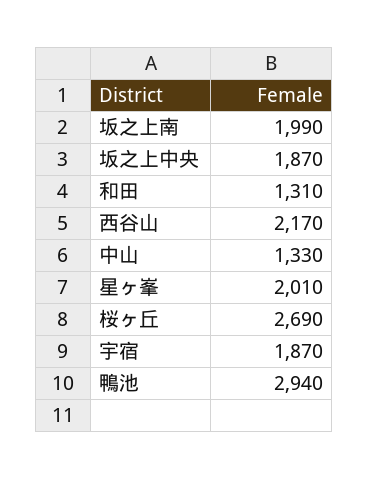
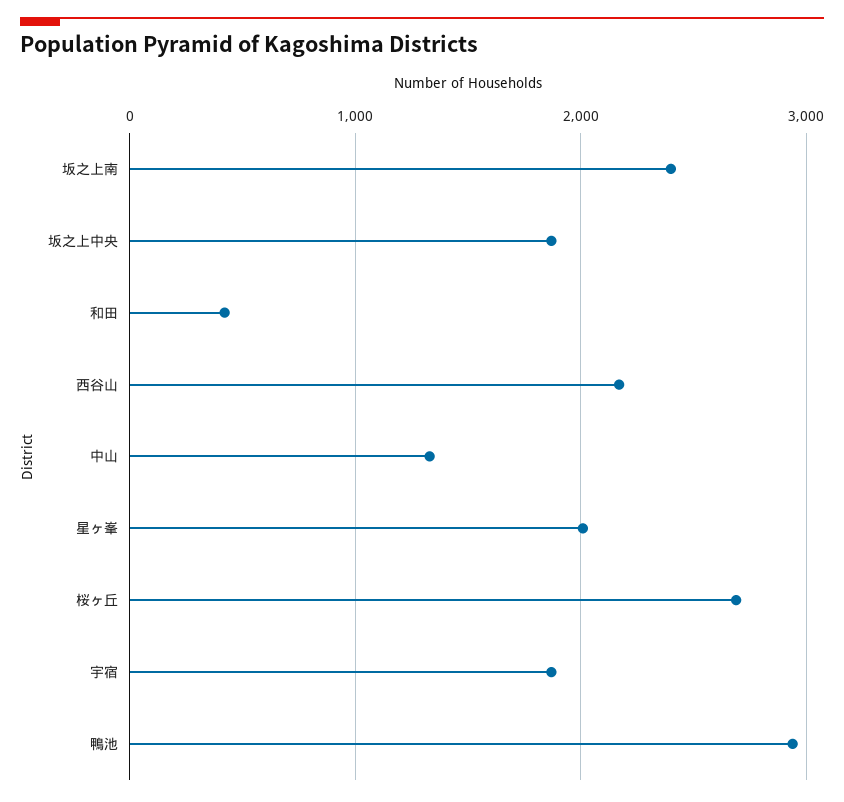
  {
-   "坂之上南": 1990,
+   "坂之上南": 2400,
    "坂之上中央": 1870,
-   "和田": 1310,
+   "和田": 400,
    "西谷山": 2170,
    "中山": 1330,
    "星ヶ峯": 2010,
    "桜ヶ丘": 2690,
    "宇宿": 1870,
    "鴨池": 2940
  }

